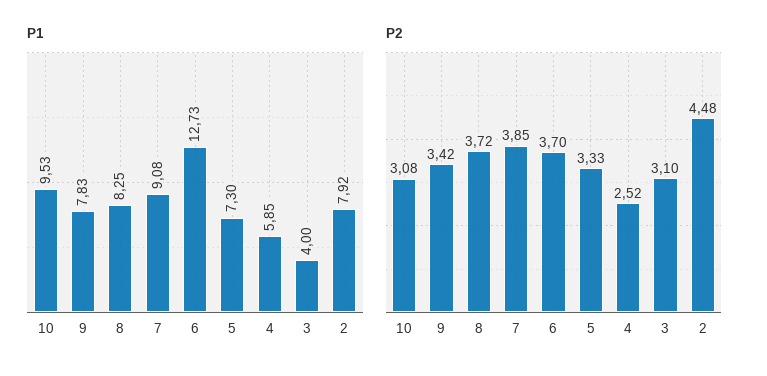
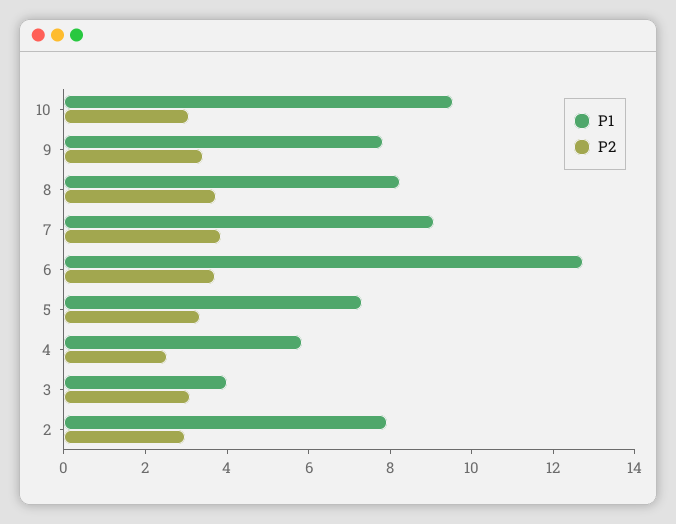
  {
    "P1": {
      "10": 9.53,
      "9": 7.83,
      "8": 8.25,
      "7": 9.08,
      "6": 12.73,
      "5": 7.3,
      "4": 5.85,
      "3": 4,
      "2": 7.92
    },
    "P2": {
      "10": 3.08,
      "9": 3.42,
      "8": 3.72,
      "7": 3.85,
      "6": 3.7,
      "5": 3.33,
      "4": 2.52,
      "3": 3.1,
-     "2": 4.48
+     "2": 3
    }
  }

